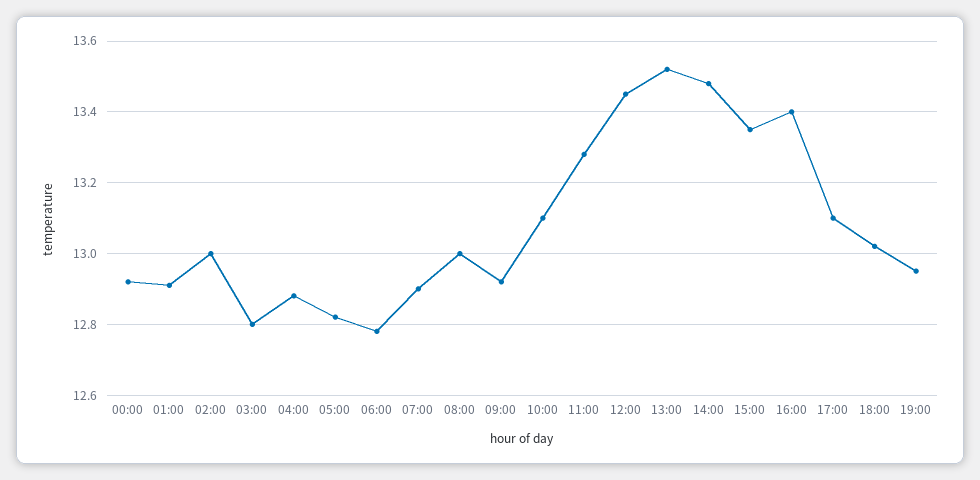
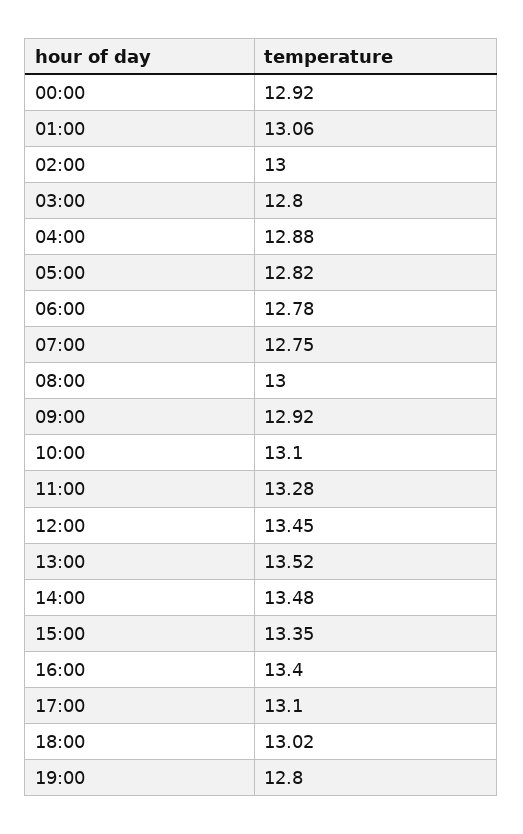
  {
    "00:00": 12.92,
-   "01:00": 12.9,
+   "01:00": 13.06,
    "02:00": 13,
    "03:00": 12.8,
    "04:00": 12.88,
    "05:00": 12.82,
    "06:00": 12.78,
-   "07:00": 12.9,
+   "07:00": 12.75,
    "08:00": 13,
    "09:00": 12.92,
    "10:00": 13.1,
    "11:00": 13.28,
    "12:00": 13.45,
    "13:00": 13.52,
    "14:00": 13.48,
    "15:00": 13.35,
    "16:00": 13.4,
    "17:00": 13.1,
    "18:00": 13.02,
-   "19:00": 12.95
+   "19:00": 12.8
  }

